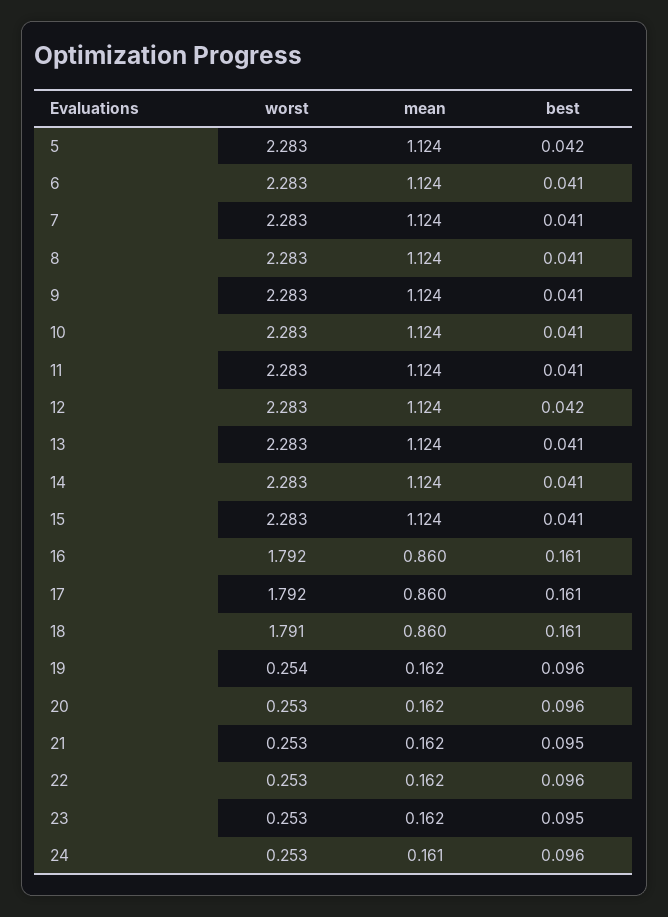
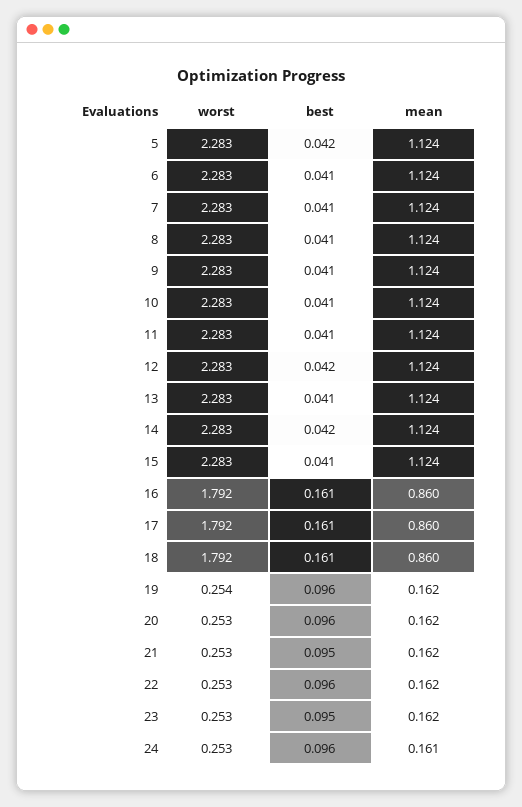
  {
    "worst": {
      "5": 2.283,
      "6": 2.283,
      "7": 2.283,
      "8": 2.283,
      "9": 2.283,
      "10": 2.283,
      "11": 2.283,
      "12": 2.283,
      "13": 2.283,
      "14": 2.283,
      "15": 2.283,
      "16": 1.792,
      "17": 1.792,
-     "18": 1.791,
+     "18": 1.792,
      "19": 0.254,
      "20": 0.253,
      "21": 0.253,
      "22": 0.253,
      "23": 0.253,
      "24": 0.253
    },
    "mean": {
      "5": 1.124,
      "6": 1.124,
      "7": 1.124,
      "8": 1.124,
      "9": 1.124,
      "10": 1.124,
      "11": 1.124,
      "12": 1.124,
      "13": 1.124,
      "14": 1.124,
      "15": 1.124,
      "16": 0.86,
      "17": 0.86,
      "18": 0.86,
      "19": 0.162,
      "20": 0.162,
      "21": 0.162,
      "22": 0.162,
      "23": 0.162,
      "24": 0.161
    },
    "best": {
      "5": 0.042,
      "6": 0.041,
      "7": 0.041,
      "8": 0.041,
      "9": 0.041,
      "10": 0.041,
      "11": 0.041,
      "12": 0.042,
      "13": 0.041,
-     "14": 0.041,
+     "14": 0.042,
      "15": 0.041,
      "16": 0.161,
      "17": 0.161,
      "18": 0.161,
      "19": 0.096,
      "20": 0.096,
      "21": 0.095,
      "22": 0.096,
      "23": 0.095,
      "24": 0.096
    }
  }

